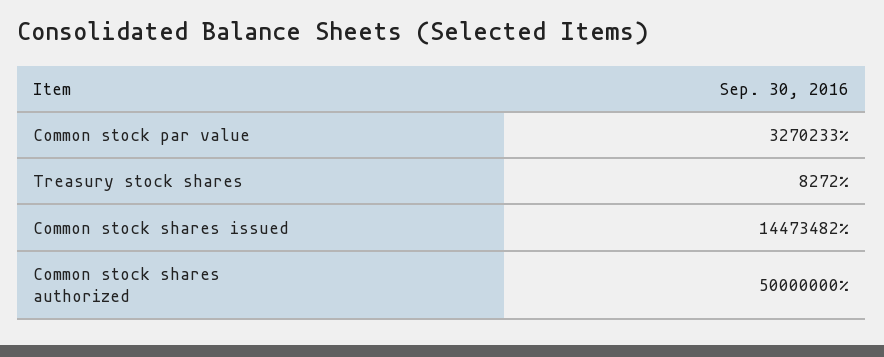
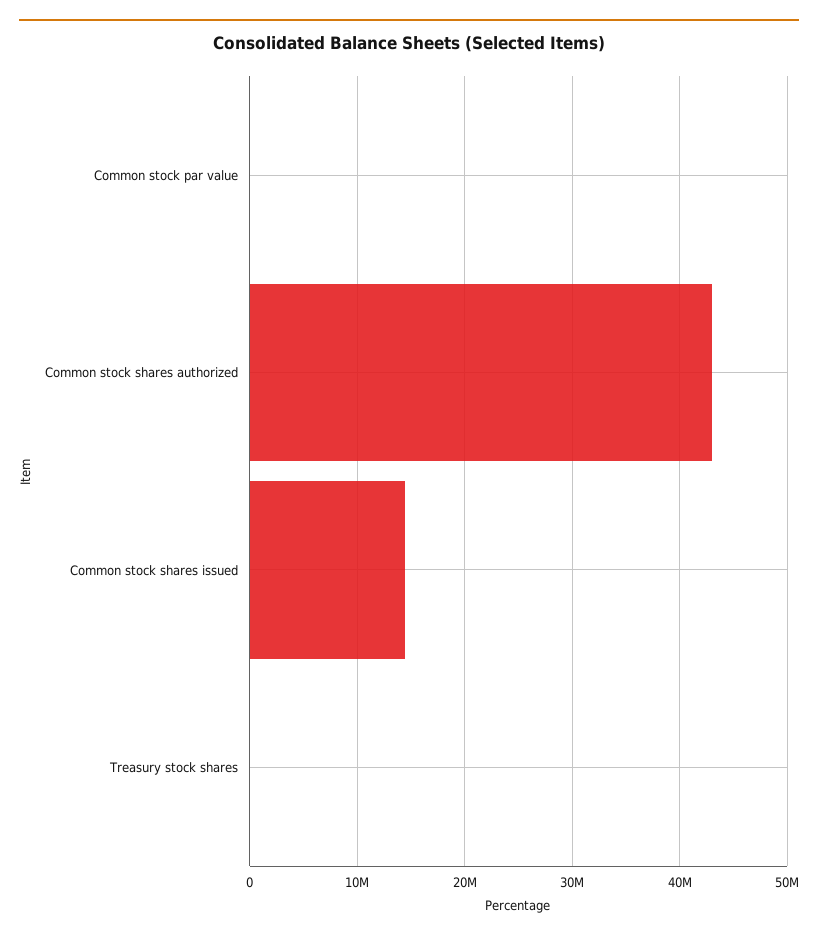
  {
-   "Common stock par value": 3270233,
+   "Common stock par value": 0,
    "Treasury stock shares": 8272,
    "Common stock shares issued": 14473482,
-   "Common stock shares authorized": 50000000
+   "Common stock shares authorized": 43000000
  }

